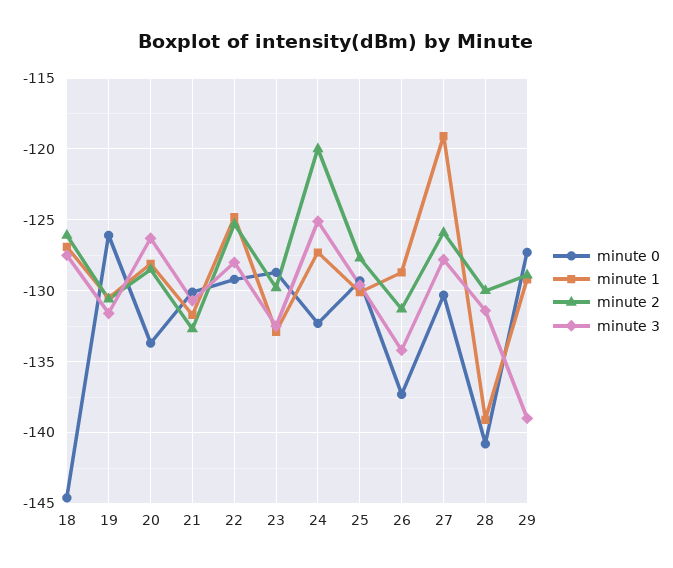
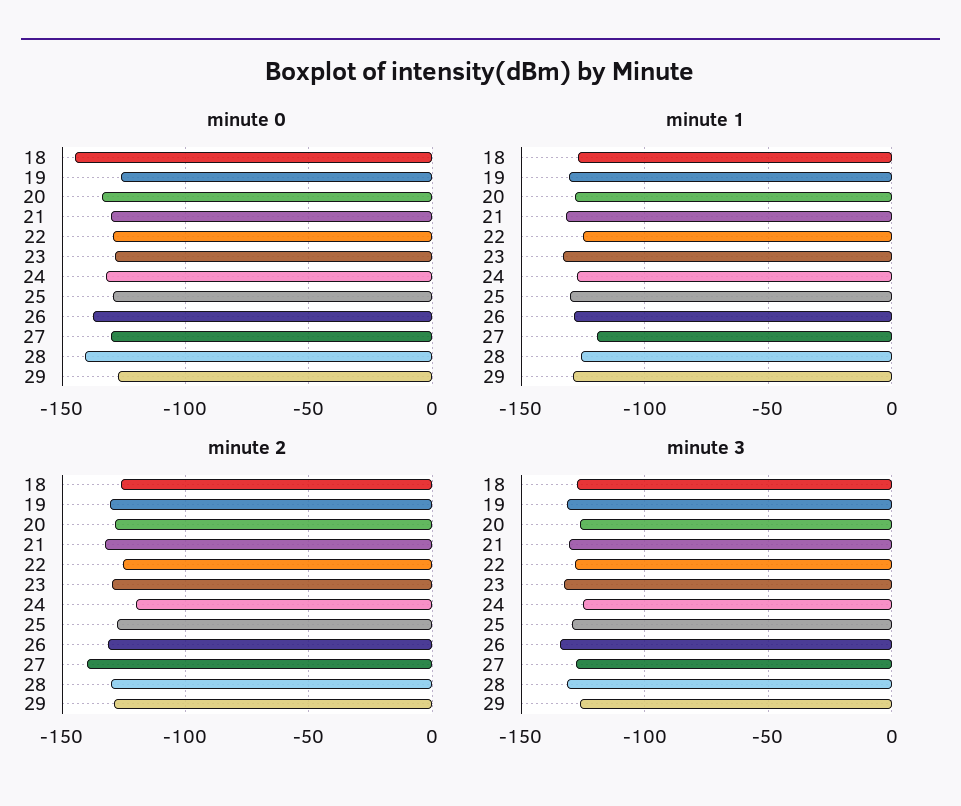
  {
    "minute 0": {
      "18": -144.5,
      "19": -126,
      "20": -133.5,
      "21": -130,
      "22": -129,
      "23": -128.5,
      "24": -132.5,
      "25": -129.5,
      "26": -137.5,
      "27": -130.5,
      "28": -141,
      "29": -127.5
    },
    "minute 1": {
      "18": -127,
      "19": -130.5,
      "20": -128,
      "21": -131.5,
      "22": -125,
      "23": -133,
      "24": -127.5,
      "25": -130,
      "26": -128.5,
      "27": -119,
-     "28": -139,
+     "28": -125,
      "29": -129
    },
    "minute 2": {
      "18": -126,
      "19": -130.5,
      "20": -128.5,
      "21": -132.5,
      "22": -125.5,
      "23": -130,
      "24": -120,
      "25": -127.5,
      "26": -131.5,
-     "27": -126,
+     "27": -140,
      "28": -130,
      "29": -129
    },
    "minute 3": {
      "18": -127.5,
      "19": -131.5,
      "20": -126.5,
      "21": -130.5,
      "22": -128,
      "23": -132.5,
      "24": -125,
      "25": -129.5,
      "26": -134,
      "27": -128,
      "28": -131.5,
-     "29": -139
+     "29": -125
    }
  }

